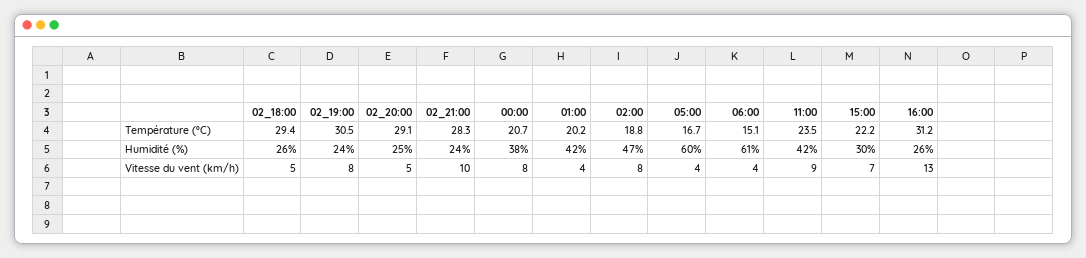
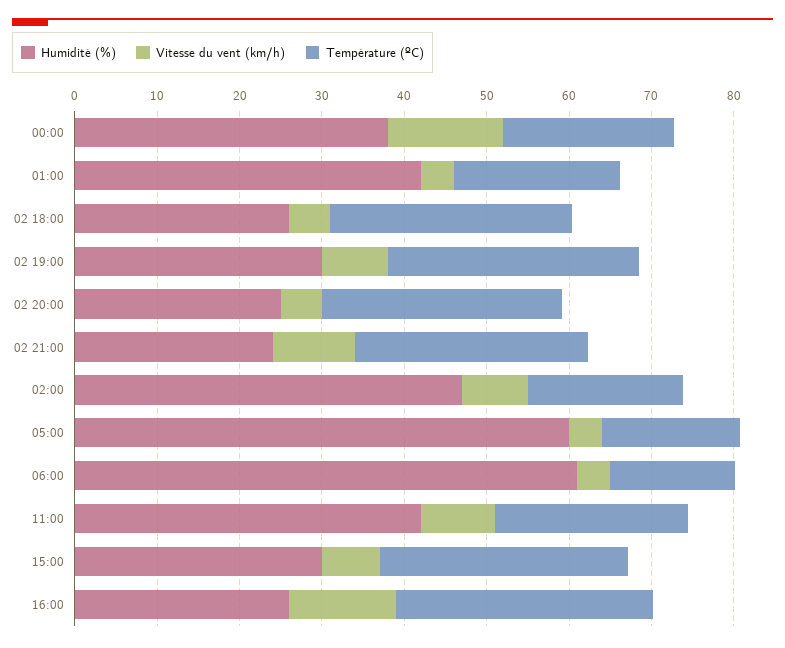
  {
    "Température (ºC)": {
      "02_18:00": 29.4,
      "02_19:00": 30.5,
      "02_20:00": 29.1,
      "02_21:00": 28.3,
      "00:00": 20.7,
      "01:00": 20.2,
      "02:00": 18.8,
      "05:00": 16.7,
      "06:00": 15.1,
      "11:00": 23.5,
-     "15:00": 22.2,
+     "15:00": 30,
      "16:00": 31.2
    },
    "Humidité (%)": {
      "02_18:00": 26,
-     "02_19:00": 24,
+     "02_19:00": 30,
      "02_20:00": 25,
      "02_21:00": 24,
      "00:00": 38,
      "01:00": 42,
      "02:00": 47,
      "05:00": 60,
      "06:00": 61,
      "11:00": 42,
      "15:00": 30,
      "16:00": 26
    },
    "Vitesse du vent (km/h)": {
      "02_18:00": 5,
      "02_19:00": 8,
      "02_20:00": 5,
      "02_21:00": 10,
-     "00:00": 8,
+     "00:00": 14,
      "01:00": 4,
      "02:00": 8,
      "05:00": 4,
      "06:00": 4,
      "11:00": 9,
      "15:00": 7,
      "16:00": 13
    }
  }

